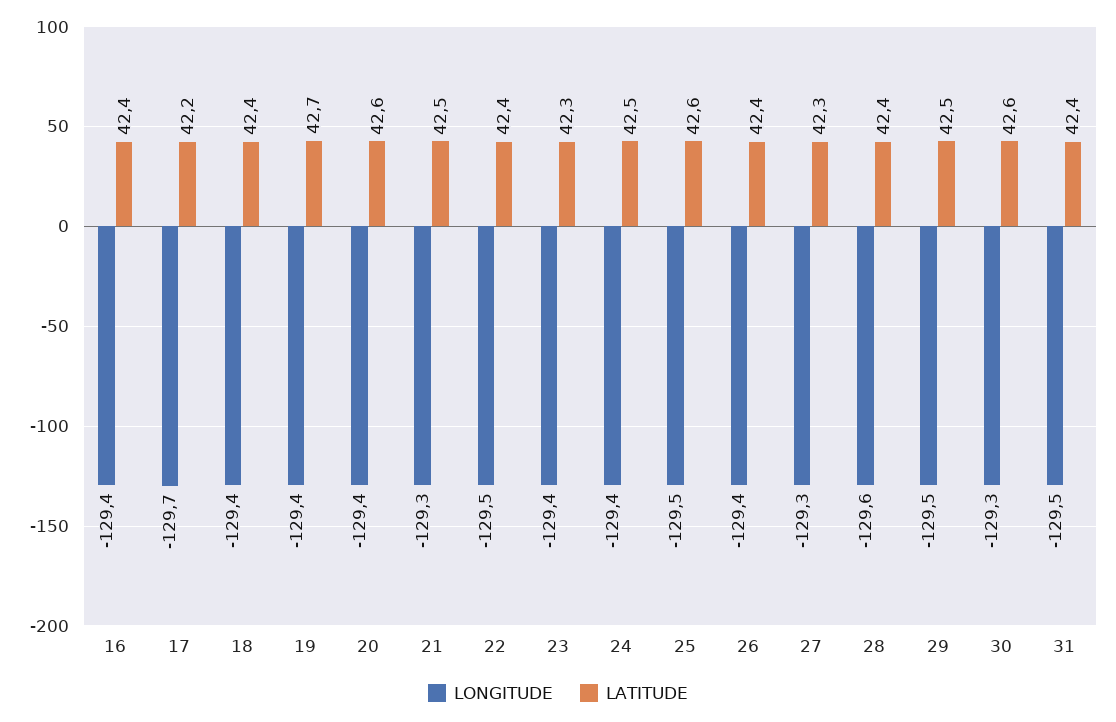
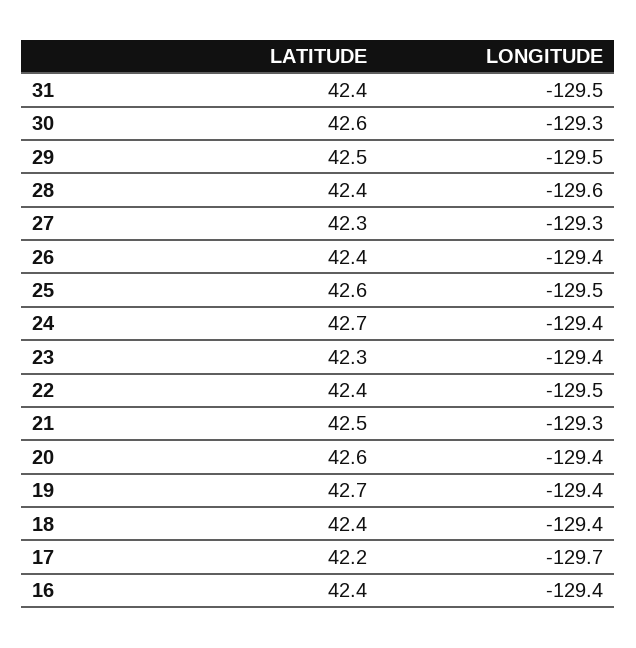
  {
    "LONGITUDE": {
      "16": -129.4,
      "17": -129.7,
      "18": -129.4,
      "19": -129.4,
      "20": -129.4,
      "21": -129.3,
      "22": -129.5,
      "23": -129.4,
      "24": -129.4,
      "25": -129.5,
      "26": -129.4,
      "27": -129.3,
      "28": -129.6,
      "29": -129.5,
      "30": -129.3,
      "31": -129.5
    },
    "LATITUDE": {
      "16": 42.4,
      "17": 42.2,
      "18": 42.4,
      "19": 42.7,
      "20": 42.6,
      "21": 42.5,
      "22": 42.4,
      "23": 42.3,
-     "24": 42.5,
+     "24": 42.7,
      "25": 42.6,
      "26": 42.4,
      "27": 42.3,
      "28": 42.4,
      "29": 42.5,
      "30": 42.6,
      "31": 42.4
    }
  }

